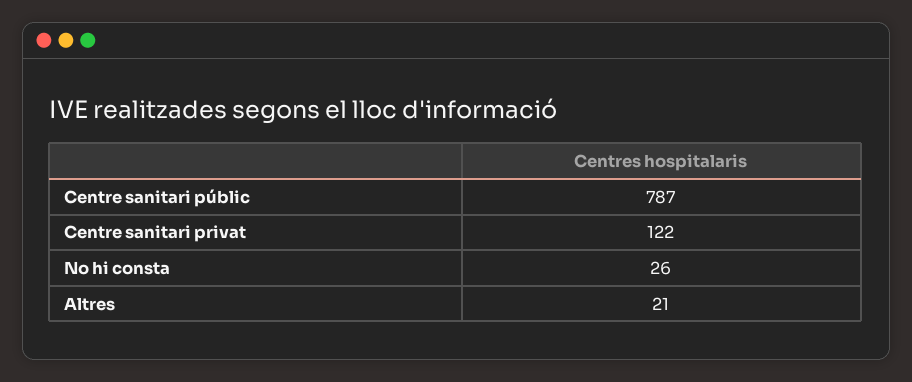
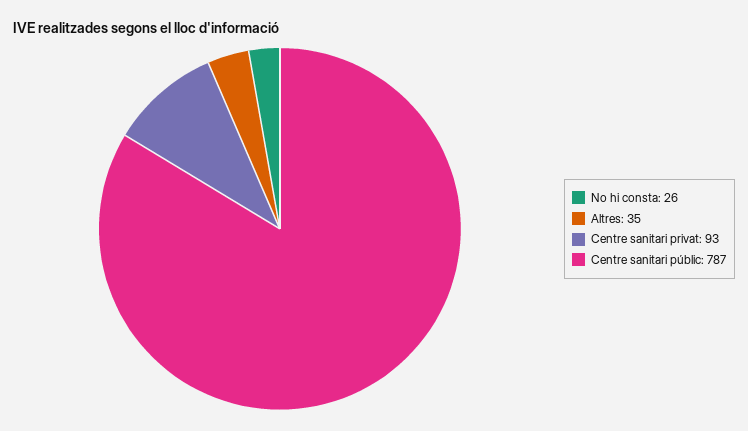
  {
    "Centre sanitari públic": 787,
-   "Centre sanitari privat": 122,
+   "Centre sanitari privat": 93,
    "No hi consta": 26,
-   "Altres": 21
+   "Altres": 35
  }

